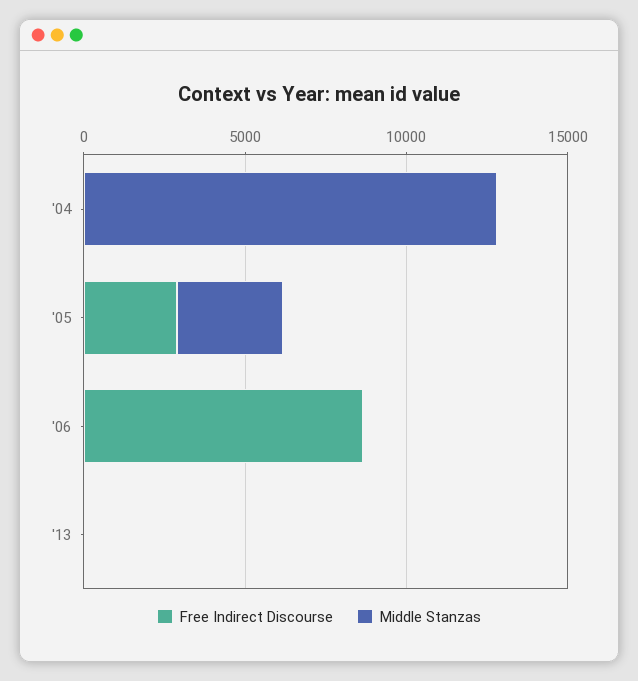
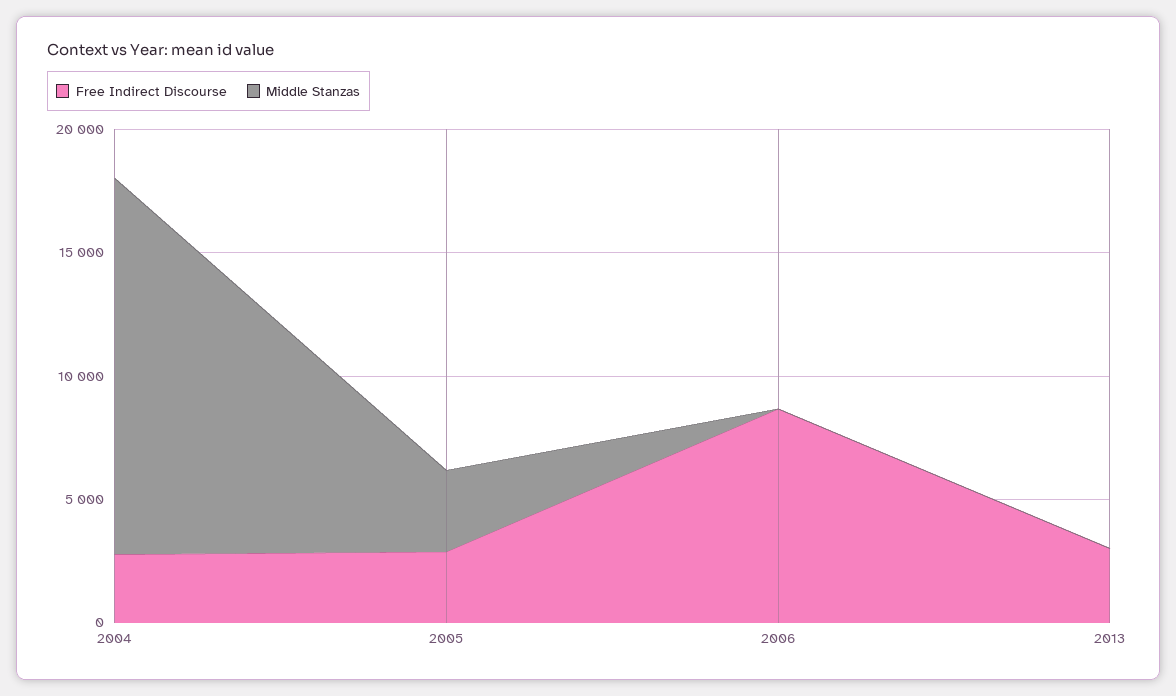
  {
    "Free Indirect Discourse": {
-     "'04": 0,
+     "'04": 3000,
      "'05": 3000,
      "'06": 9000,
-     "'13": 0
+     "'13": 3000
    },
    "Middle Stanzas": {
-     "'04": 13000,
+     "'04": 15000,
      "'05": 3000,
      "'06": 0,
      "'13": 0
    }
  }

